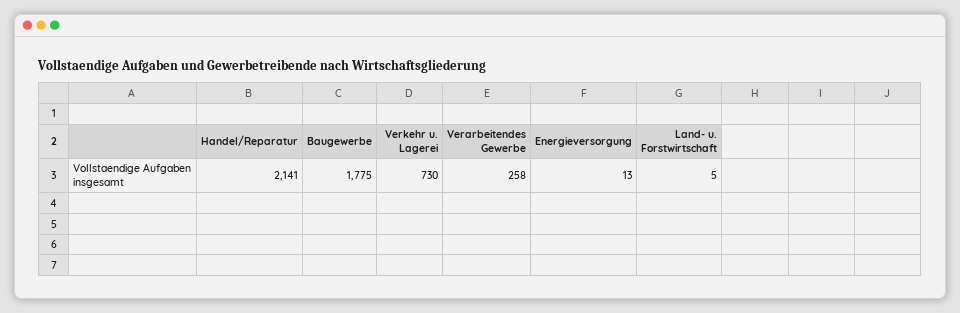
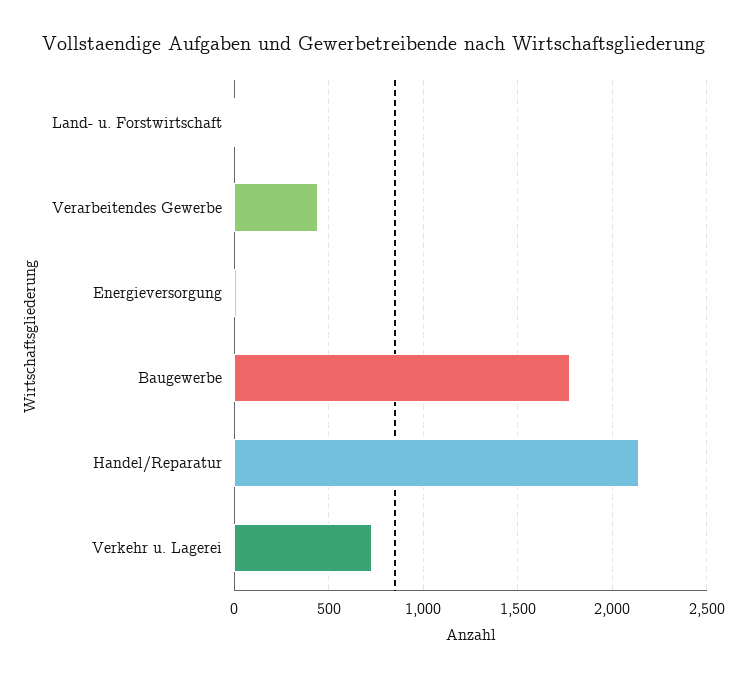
  {
    "Handel/Reparatur": 2141,
    "Baugewerbe": 1775,
    "Verkehr u. Lagerei": 730,
-   "Verarbeitendes Gewerbe": 258,
+   "Verarbeitendes Gewerbe": 450,
    "Energieversorgung": 13,
    "Land- u. Forstwirtschaft": 5
  }

